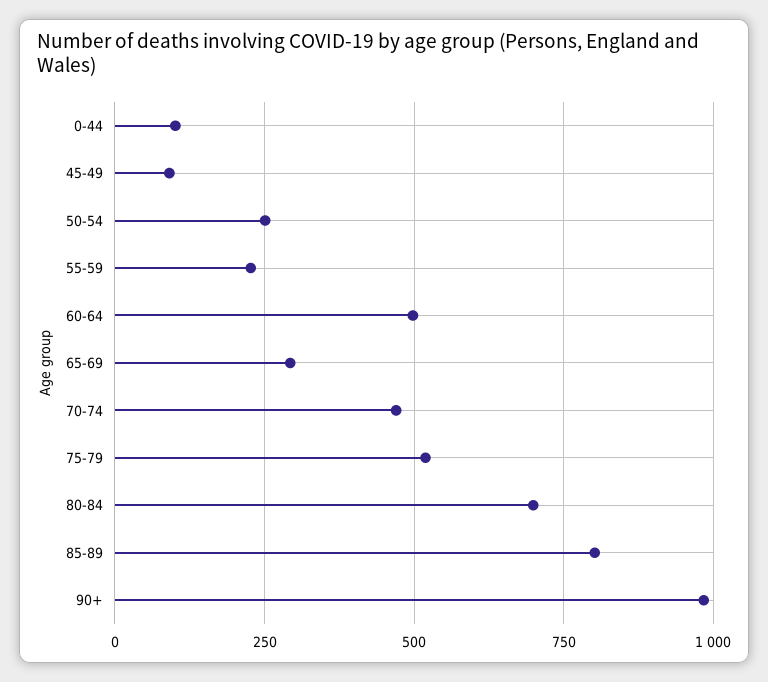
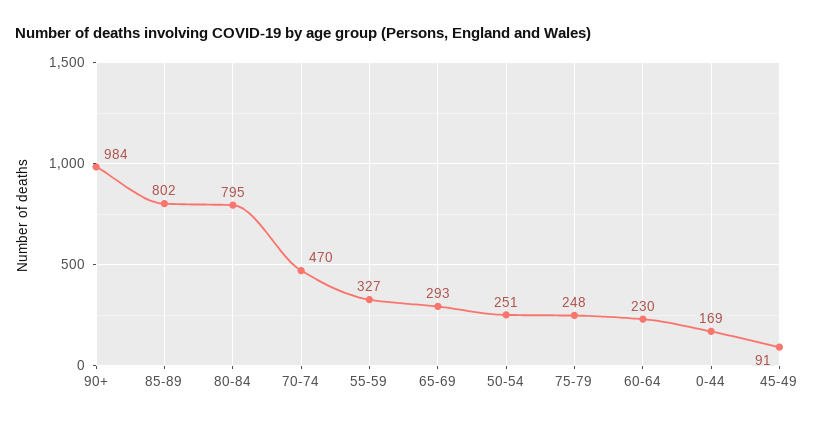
  {
-   "0-44": 100,
+   "0-44": 169,
    "45-49": 91,
    "50-54": 251,
-   "55-59": 225,
+   "55-59": 327,
-   "60-64": 500,
+   "60-64": 230,
    "65-69": 293,
    "70-74": 470,
-   "75-79": 525,
+   "75-79": 248,
-   "80-84": 700,
+   "80-84": 795,
    "85-89": 802,
    "90+": 984
  }

